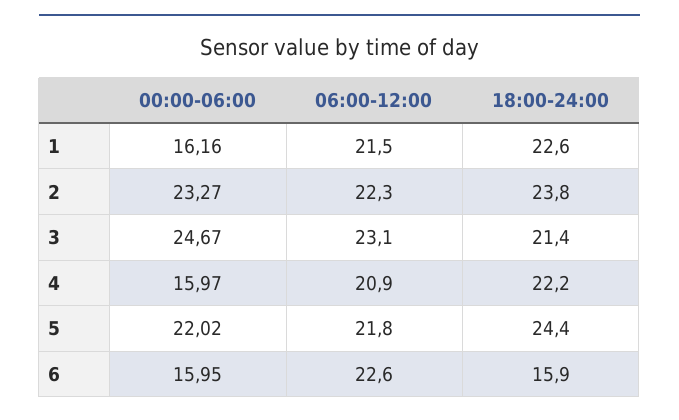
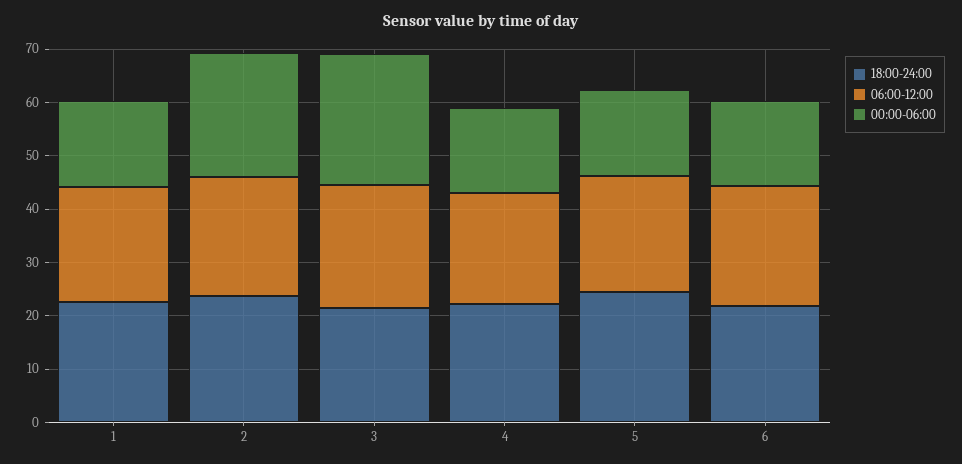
  {
    "00:00-06:00": {
      "1": 16.16,
      "2": 23.27,
      "3": 24.67,
      "4": 15.97,
-     "5": 22.02,
+     "5": 16,
      "6": 15.95
    },
    "06:00-12:00": {
      "1": 21.5,
      "2": 22.3,
      "3": 23.1,
      "4": 20.9,
      "5": 21.8,
      "6": 22.6
    },
    "18:00-24:00": {
      "1": 22.6,
      "2": 23.8,
      "3": 21.4,
      "4": 22.2,
      "5": 24.4,
-     "6": 15.9
+     "6": 22
    }
  }

